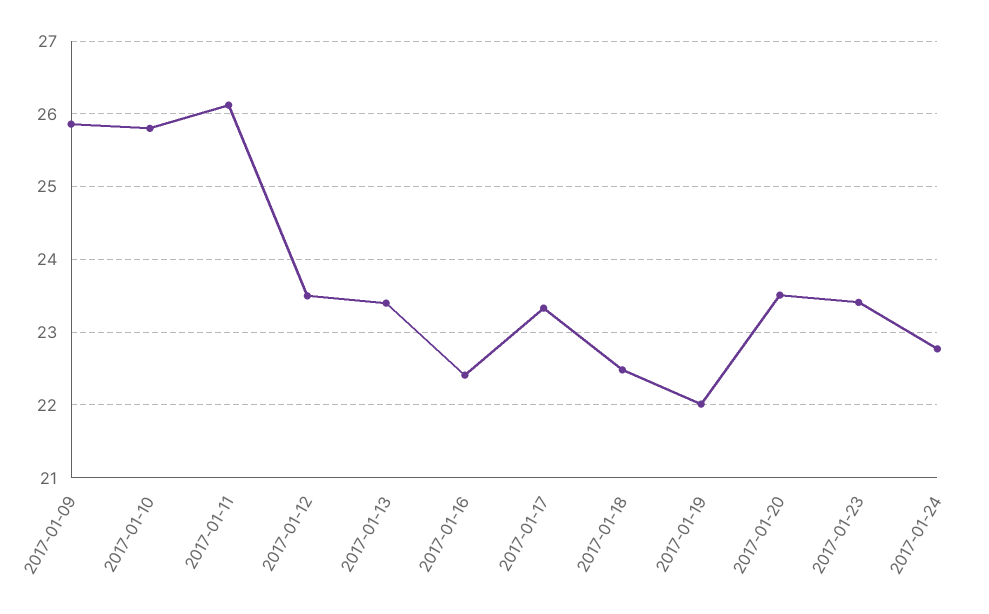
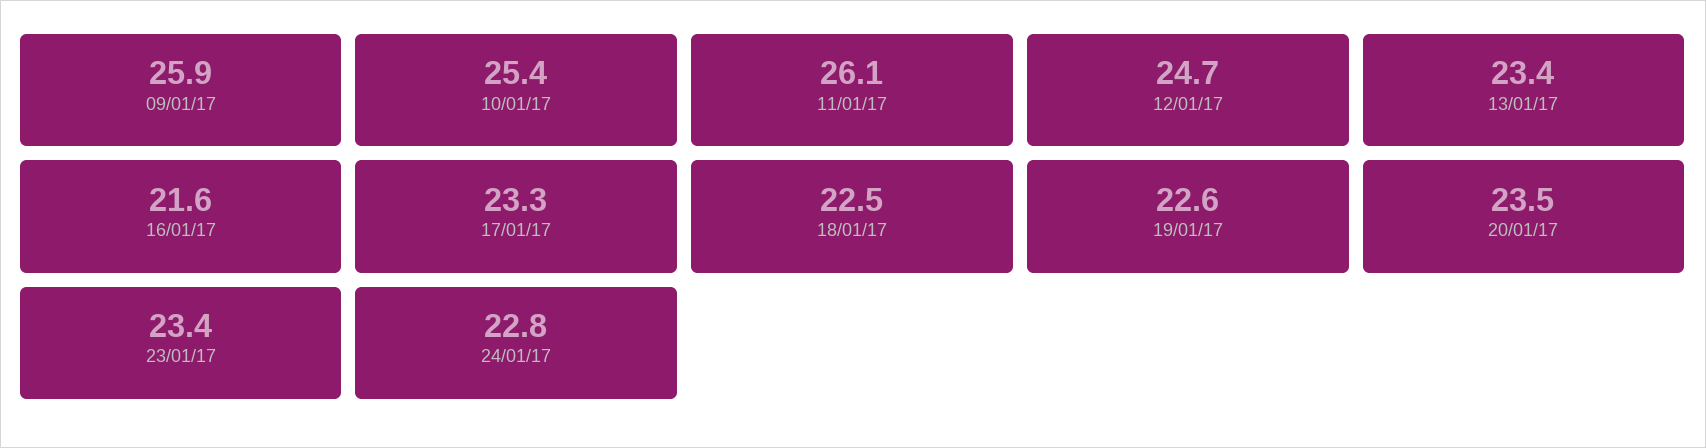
  {
    "2017-01-09": 25.9,
-   "2017-01-10": 25.8,
+   "2017-01-10": 25.4,
    "2017-01-11": 26.1,
-   "2017-01-12": 23.5,
+   "2017-01-12": 24.7,
    "2017-01-13": 23.4,
-   "2017-01-16": 22.4,
+   "2017-01-16": 21.6,
    "2017-01-17": 23.3,
    "2017-01-18": 22.5,
-   "2017-01-19": 22,
+   "2017-01-19": 22.6,
    "2017-01-20": 23.5,
    "2017-01-23": 23.4,
    "2017-01-24": 22.8
  }

